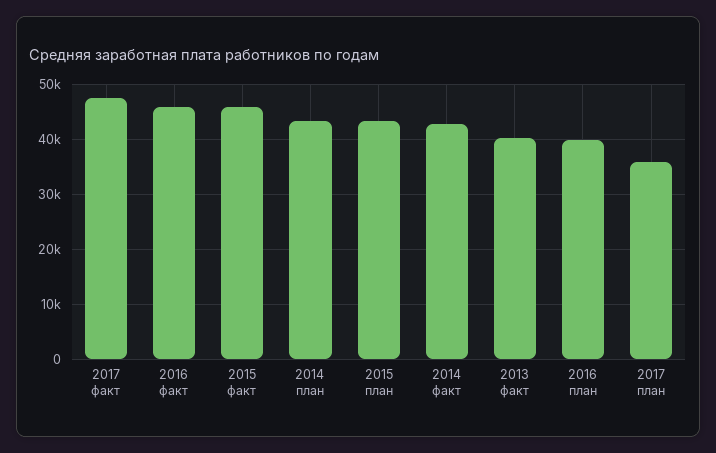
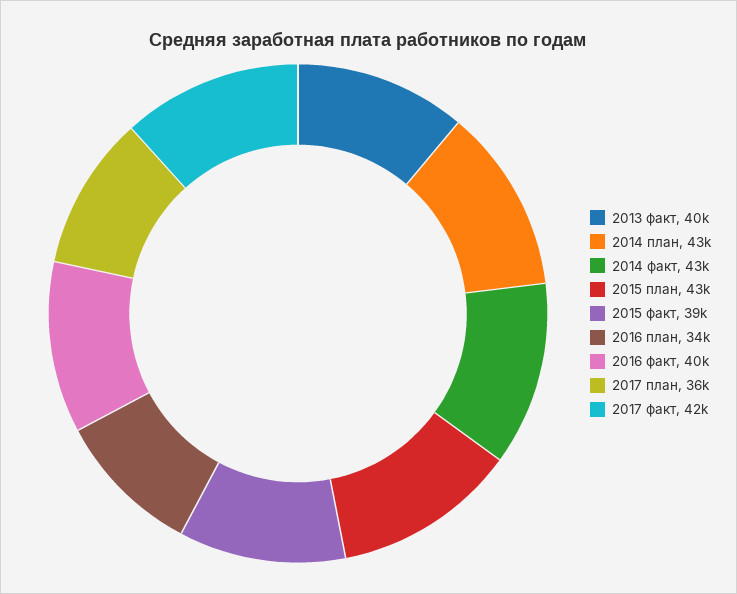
  {
-   "2017 факт": 48000,
+   "2017 факт": 42000,
-   "2016 факт": 46000,
+   "2016 факт": 40000,
-   "2015 факт": 46000,
+   "2015 факт": 39000,
    "2014 план": 43000,
    "2015 план": 43000,
    "2014 факт": 43000,
    "2013 факт": 40000,
-   "2016 план": 40000,
+   "2016 план": 34000,
    "2017 план": 36000
  }

